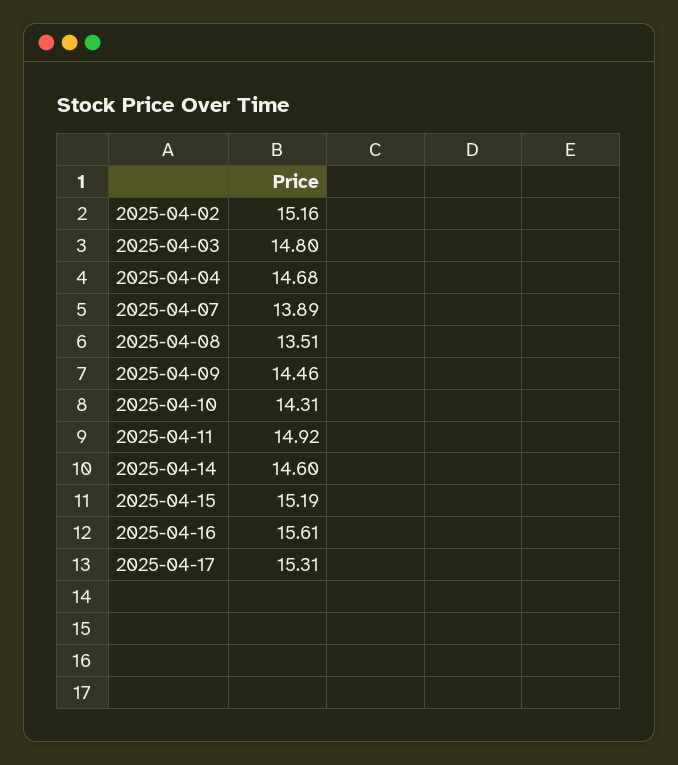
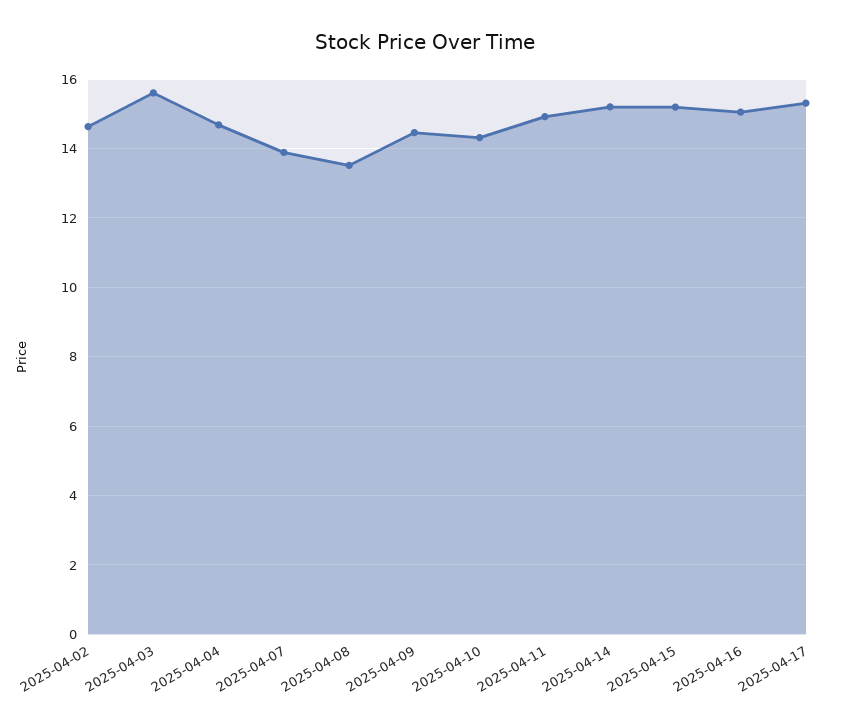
  {
-   "2025-04-02": 15.16,
+   "2025-04-02": 14.6,
-   "2025-04-03": 14.8,
+   "2025-04-03": 15.6,
    "2025-04-04": 14.68,
    "2025-04-07": 13.89,
    "2025-04-08": 13.51,
    "2025-04-09": 14.46,
    "2025-04-10": 14.31,
    "2025-04-11": 14.92,
-   "2025-04-14": 14.6,
+   "2025-04-14": 15.2,
    "2025-04-15": 15.19,
-   "2025-04-16": 15.61,
+   "2025-04-16": 15,
    "2025-04-17": 15.31
  }

